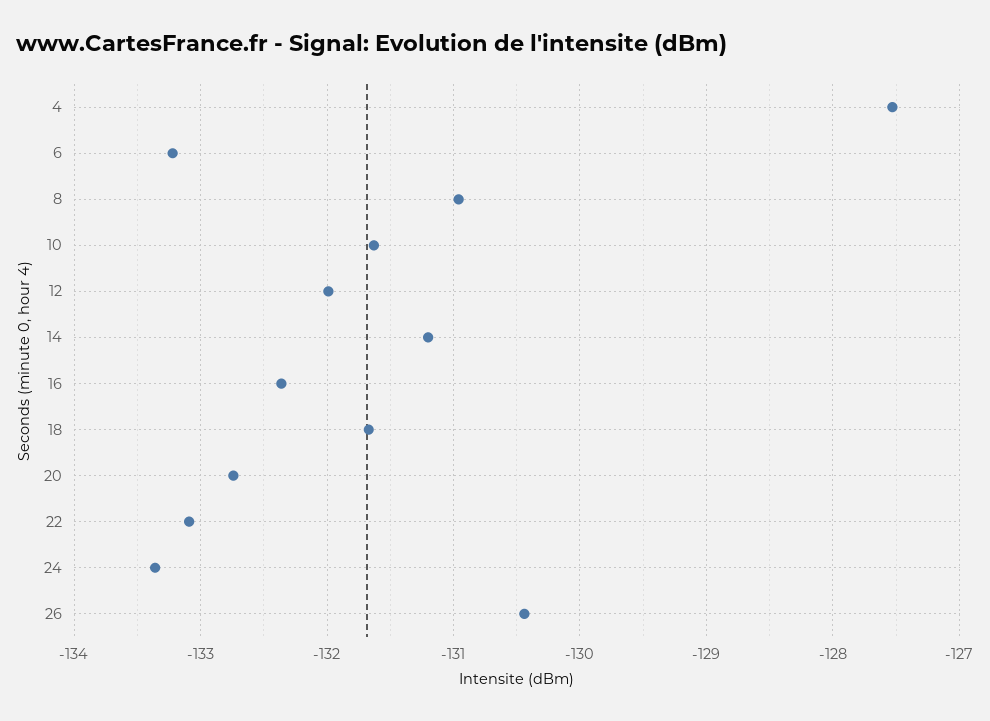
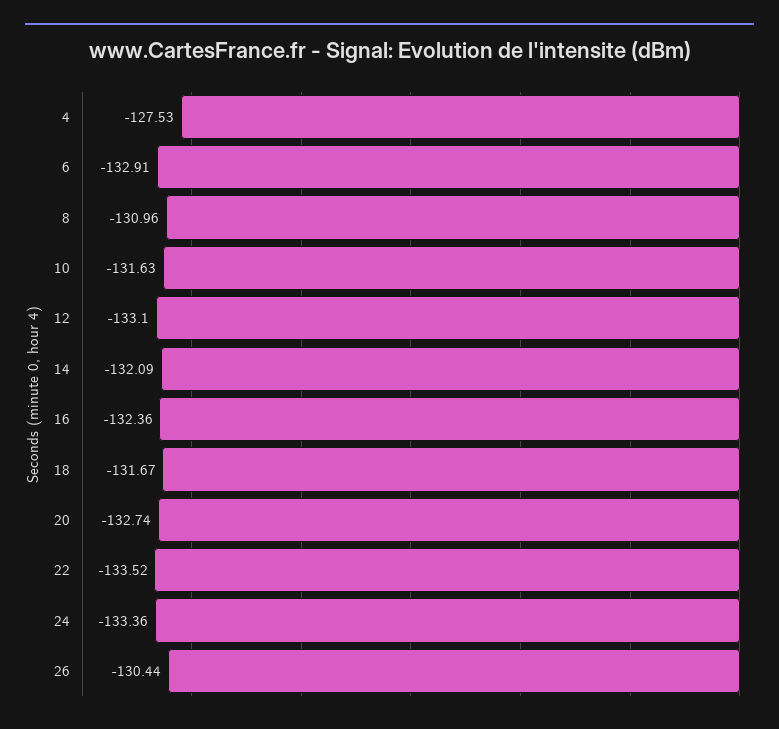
  {
    "4": -127.53,
-   "6": -133.2,
+   "6": -132.91,
    "8": -130.96,
    "10": -131.63,
-   "12": -132,
+   "12": -133.1,
-   "14": -131.2,
+   "14": -132.09,
    "16": -132.36,
    "18": -131.67,
    "20": -132.74,
-   "22": -133.1,
+   "22": -133.52,
    "24": -133.36,
    "26": -130.44
  }

